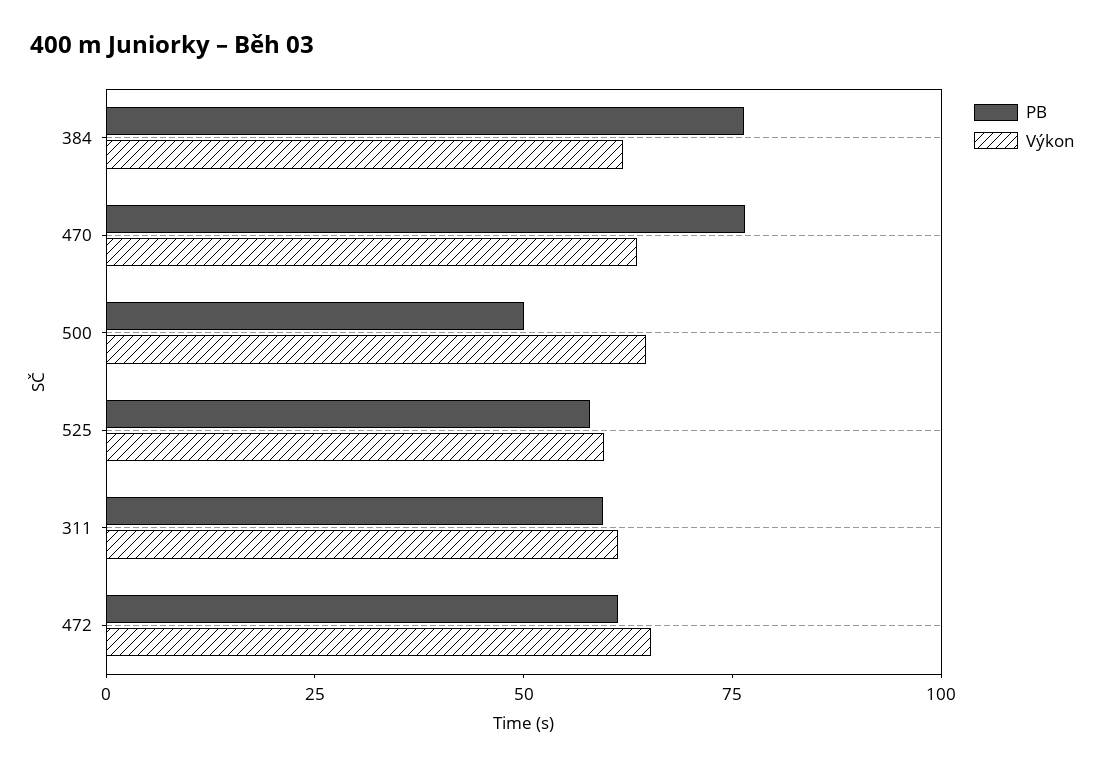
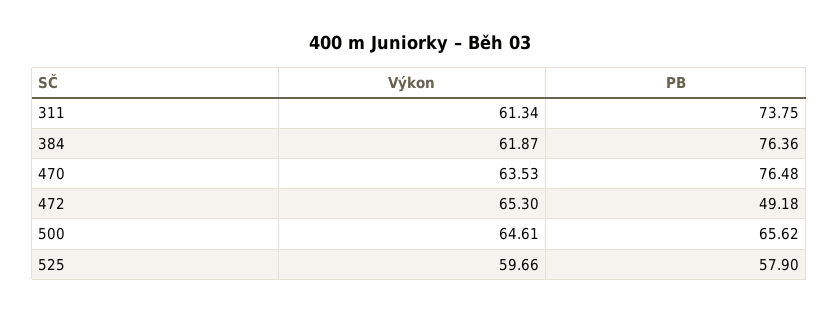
  {
    "PB": {
      "384": 76.36,
      "470": 76.48,
-     "500": 50,
+     "500": 65.62,
      "525": 57.9,
-     "311": 60,
+     "311": 73.75,
-     "472": 60
+     "472": 49.18
    },
    "Výkon": {
      "384": 61.87,
      "470": 63.53,
      "500": 64.61,
      "525": 59.66,
      "311": 61.34,
      "472": 65.3
    }
  }

